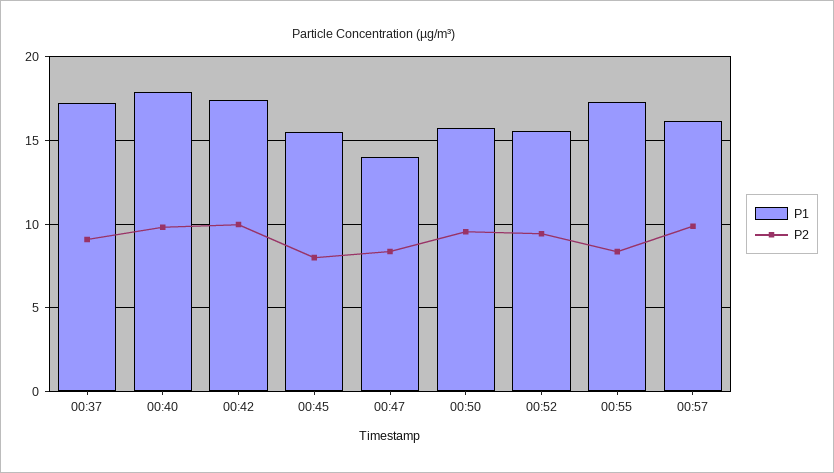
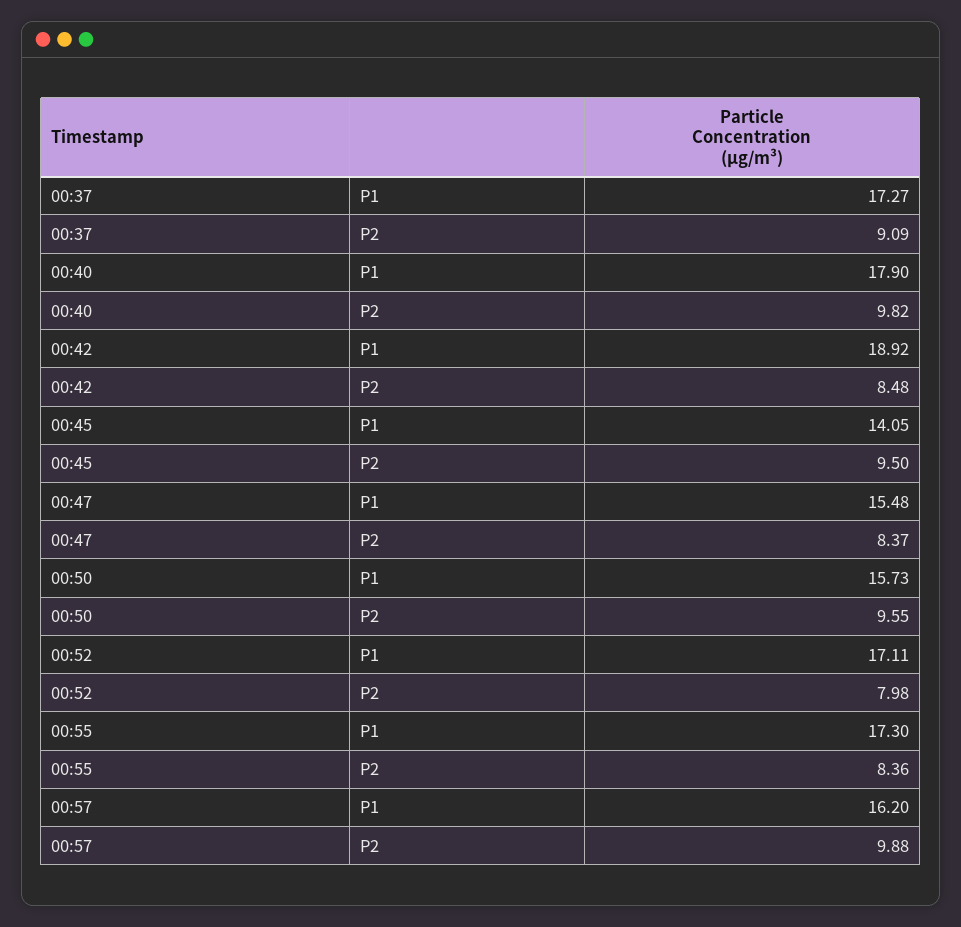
  {
    "P1": {
      "00:37": 17.27,
      "00:40": 17.9,
-     "00:42": 17.5,
+     "00:42": 18.92,
-     "00:45": 15.5,
+     "00:45": 14.05,
-     "00:47": 14,
+     "00:47": 15.48,
      "00:50": 15.73,
-     "00:52": 15.5,
+     "00:52": 17.11,
      "00:55": 17.3,
      "00:57": 16.2
    },
    "P2": {
      "00:37": 9.09,
      "00:40": 9.82,
-     "00:42": 10,
+     "00:42": 8.48,
-     "00:45": 8,
+     "00:45": 9.5,
      "00:47": 8.37,
      "00:50": 9.55,
-     "00:52": 9.5,
+     "00:52": 7.98,
      "00:55": 8.36,
      "00:57": 9.88
    }
  }

